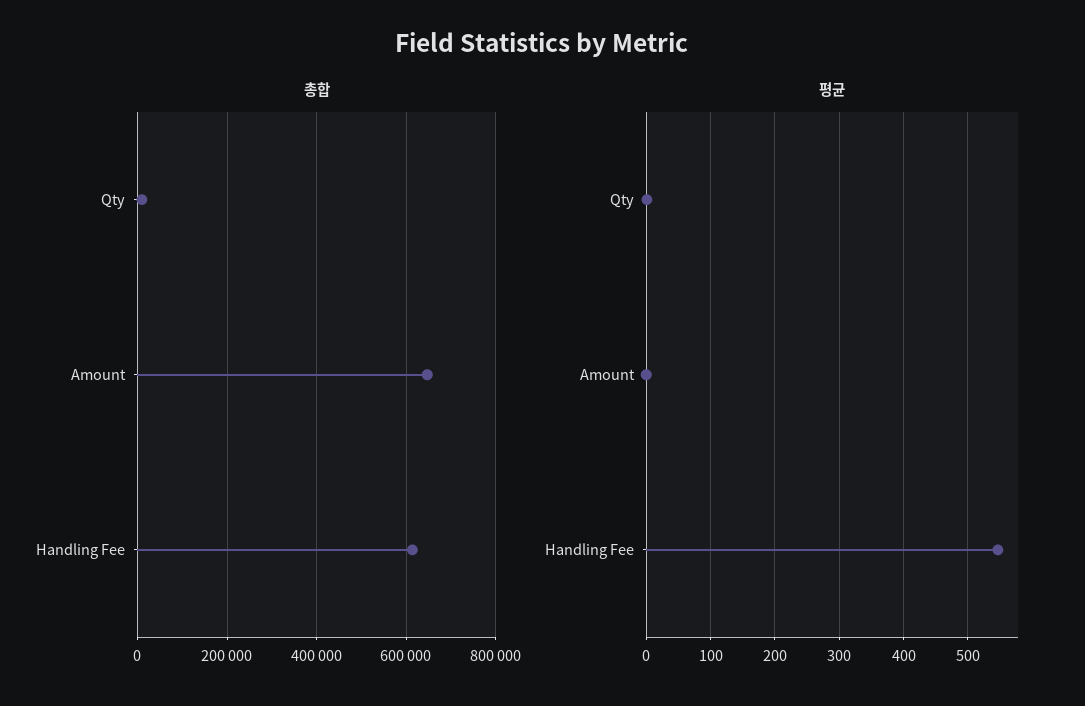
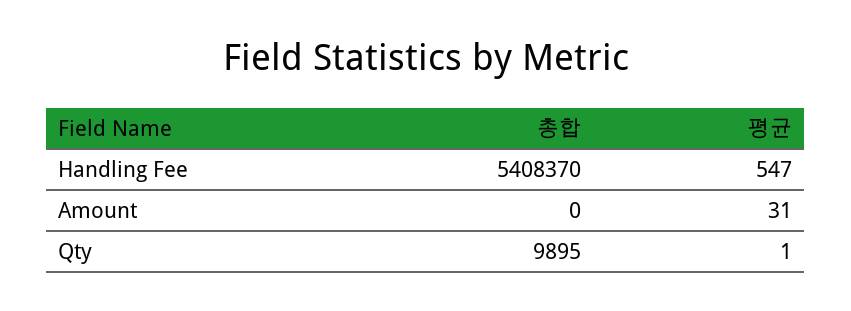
  {
    "총합": {
      "Qty": 9895,
-     "Amount": 640000,
+     "Amount": 0,
-     "Handling Fee": 620000
+     "Handling Fee": 5408370
    },
    "평균": {
      "Qty": 1,
-     "Amount": 0,
+     "Amount": 31,
      "Handling Fee": 547
    }
  }

